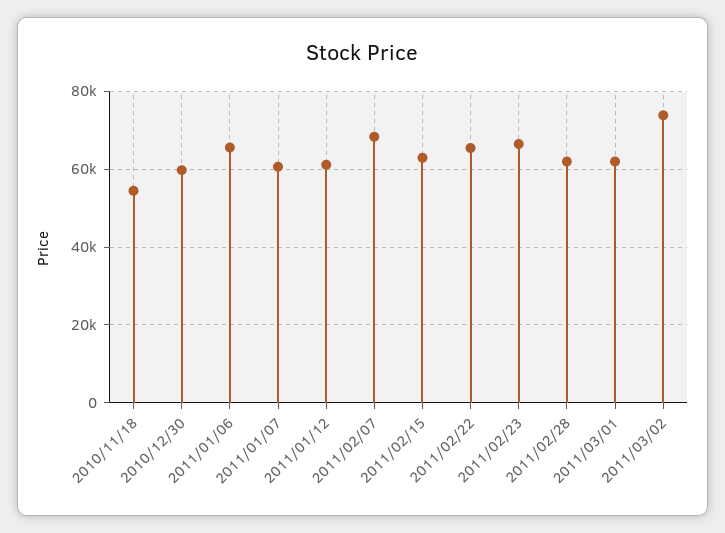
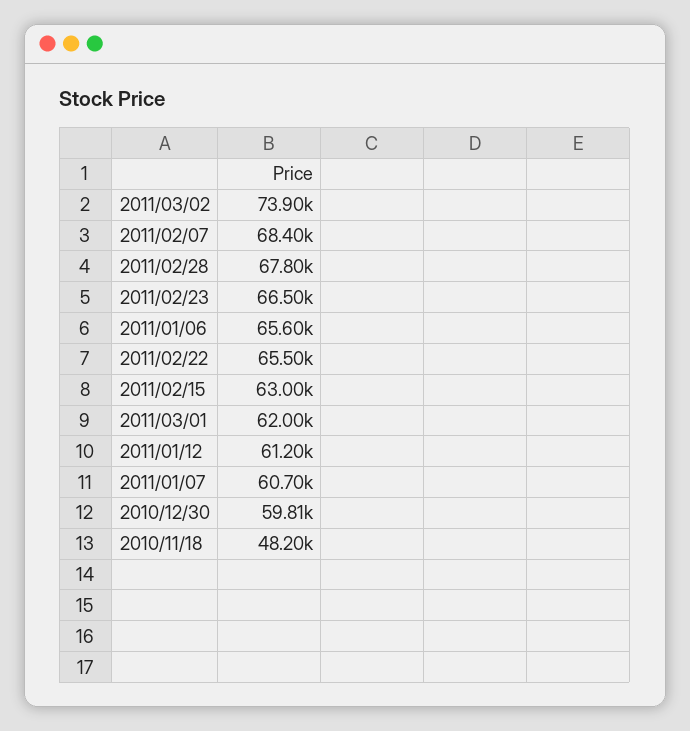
  {
-   "2010/11/18": 54000,
+   "2010/11/18": 48200,
    "2010/12/30": 59810,
    "2011/01/06": 65600,
    "2011/01/07": 60700,
    "2011/01/12": 61200,
    "2011/02/07": 68400,
    "2011/02/15": 63000,
    "2011/02/22": 65500,
    "2011/02/23": 66500,
-   "2011/02/28": 62000,
+   "2011/02/28": 67800,
    "2011/03/01": 62000,
    "2011/03/02": 73900
  }

